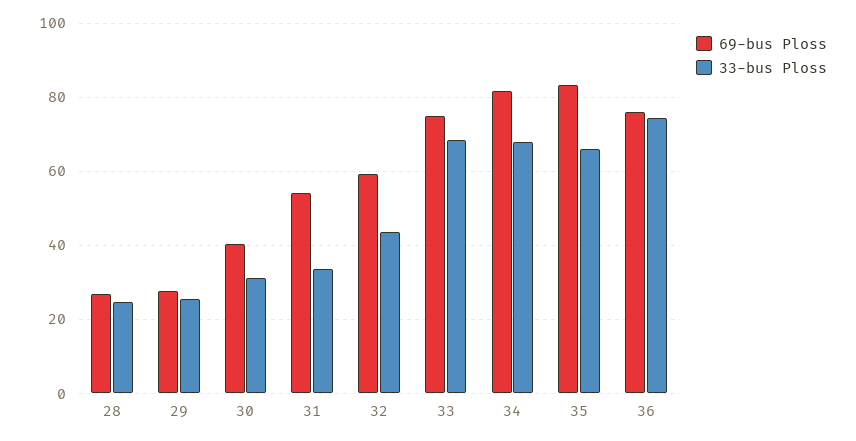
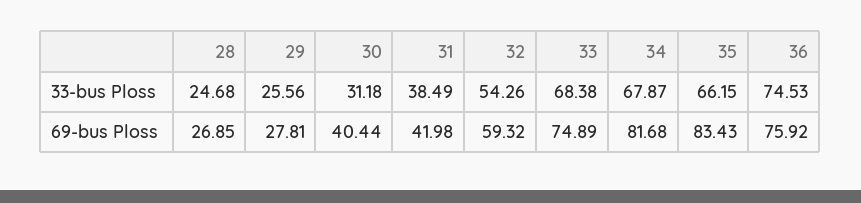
  {
    "69-bus Ploss": {
      "28": 26.85,
      "29": 27.81,
      "30": 40.44,
-     "31": 54,
+     "31": 41.98,
      "32": 59.32,
      "33": 74.89,
      "34": 81.68,
      "35": 83.43,
      "36": 75.92
    },
    "33-bus Ploss": {
      "28": 24.68,
      "29": 25.56,
      "30": 31.18,
-     "31": 34,
+     "31": 38.49,
-     "32": 44,
+     "32": 54.26,
      "33": 68.38,
      "34": 67.87,
      "35": 66.15,
      "36": 74.53
    }
  }

